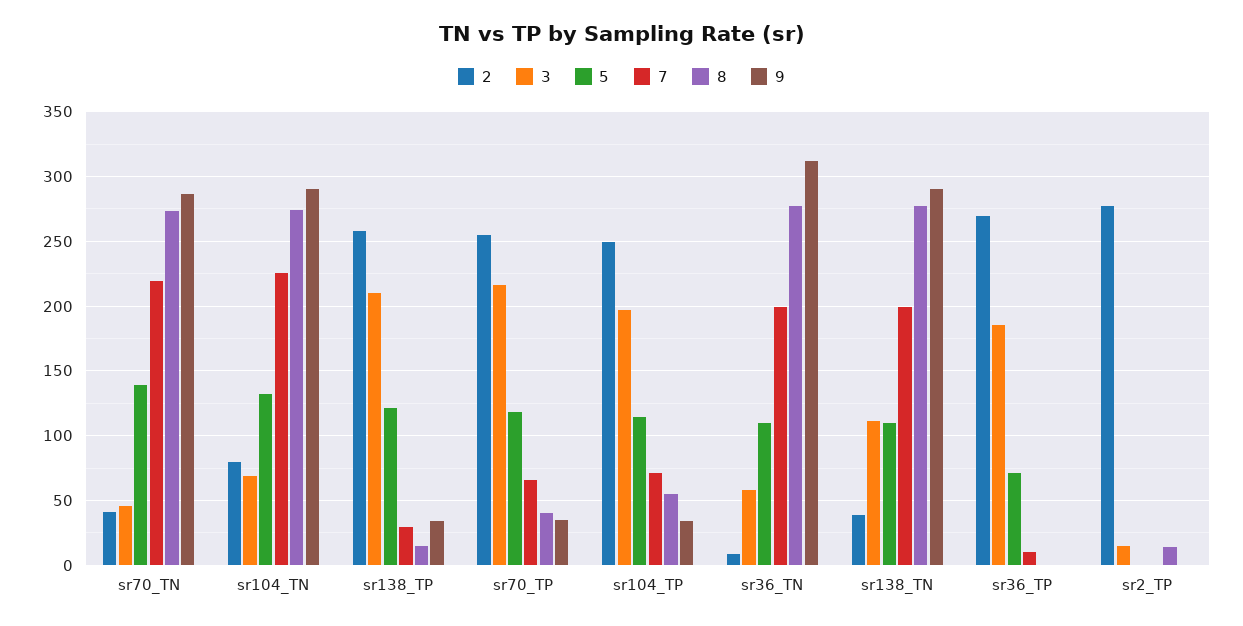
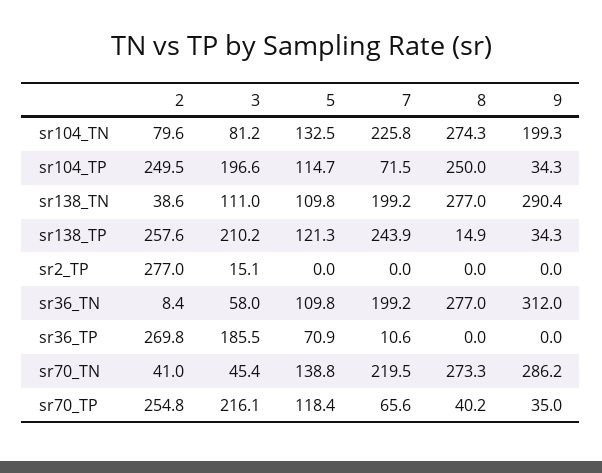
  {
    "2": {
      "sr70_TN": 41,
      "sr104_TN": 79.6,
      "sr138_TP": 257.6,
      "sr70_TP": 254.8,
      "sr104_TP": 249.5,
      "sr36_TN": 8.4,
      "sr138_TN": 38.6,
      "sr36_TP": 269.8,
      "sr2_TP": 277
    },
    "3": {
      "sr70_TN": 45.4,
-     "sr104_TN": 70,
+     "sr104_TN": 81.2,
      "sr138_TP": 210.2,
      "sr70_TP": 216.1,
      "sr104_TP": 196.6,
      "sr36_TN": 58,
      "sr138_TN": 111,
      "sr36_TP": 185.5,
      "sr2_TP": 15.1
    },
    "5": {
      "sr70_TN": 138.8,
      "sr104_TN": 132.5,
      "sr138_TP": 121.3,
      "sr70_TP": 118.4,
      "sr104_TP": 114.7,
      "sr36_TN": 109.8,
      "sr138_TN": 109.8,
      "sr36_TP": 70.9,
      "sr2_TP": 0
    },
    "7": {
      "sr70_TN": 219.5,
      "sr104_TN": 225.8,
-     "sr138_TP": 30,
+     "sr138_TP": 243.9,
      "sr70_TP": 65.6,
      "sr104_TP": 71.5,
      "sr36_TN": 199.2,
      "sr138_TN": 199.2,
      "sr36_TP": 10.6,
      "sr2_TP": 0
    },
    "8": {
      "sr70_TN": 273.3,
      "sr104_TN": 274.3,
      "sr138_TP": 14.9,
      "sr70_TP": 40.2,
-     "sr104_TP": 55,
+     "sr104_TP": 250,
      "sr36_TN": 277,
      "sr138_TN": 277,
      "sr36_TP": 0,
-     "sr2_TP": 15
+     "sr2_TP": 0
    },
    "9": {
      "sr70_TN": 286.2,
-     "sr104_TN": 290,
+     "sr104_TN": 199.3,
      "sr138_TP": 34.3,
      "sr70_TP": 35,
      "sr104_TP": 34.3,
      "sr36_TN": 312,
      "sr138_TN": 290.4,
      "sr36_TP": 0,
      "sr2_TP": 0
    }
  }

